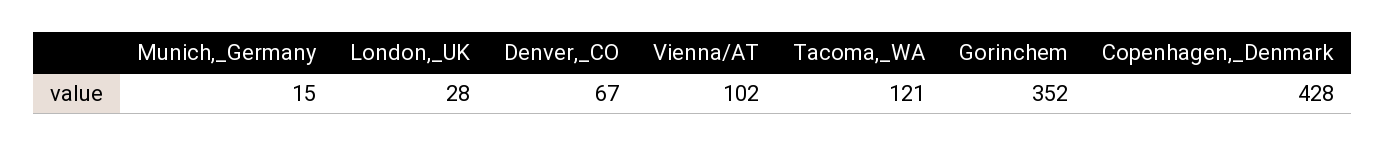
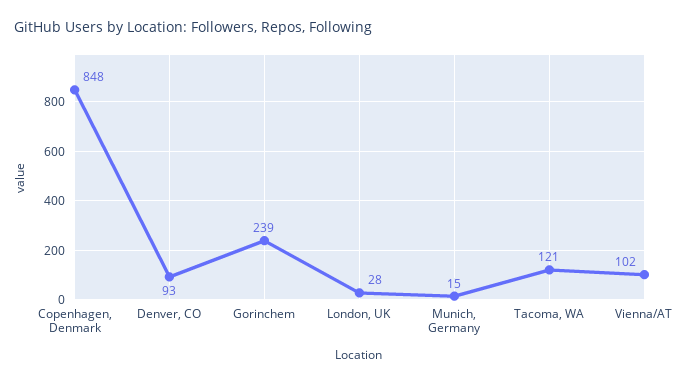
  {
    "Munich,_Germany": 15,
    "London,_UK": 28,
-   "Denver,_CO": 67,
+   "Denver,_CO": 93,
    "Vienna/AT": 102,
    "Tacoma,_WA": 121,
-   "Gorinchem": 352,
+   "Gorinchem": 239,
-   "Copenhagen,_Denmark": 428
+   "Copenhagen,_Denmark": 848
  }

